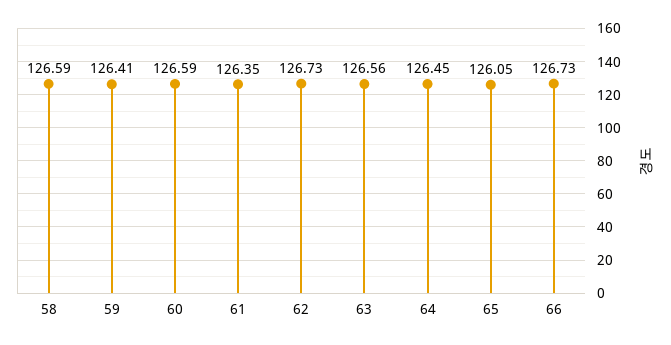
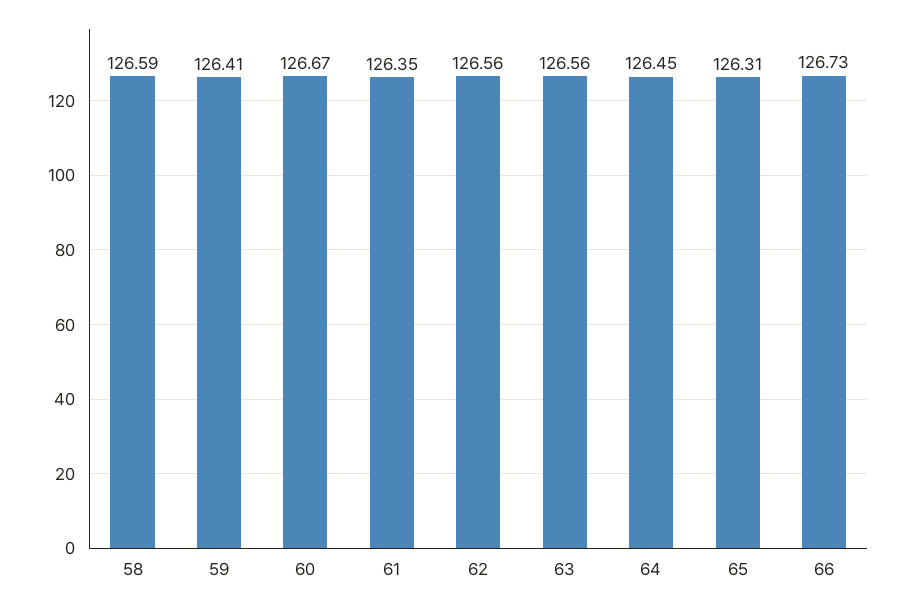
  {
    "58": 126.59,
    "59": 126.41,
-   "60": 126.59,
+   "60": 126.67,
    "61": 126.35,
-   "62": 126.73,
+   "62": 126.56,
    "63": 126.56,
    "64": 126.45,
-   "65": 126.05,
+   "65": 126.31,
    "66": 126.73
  }

